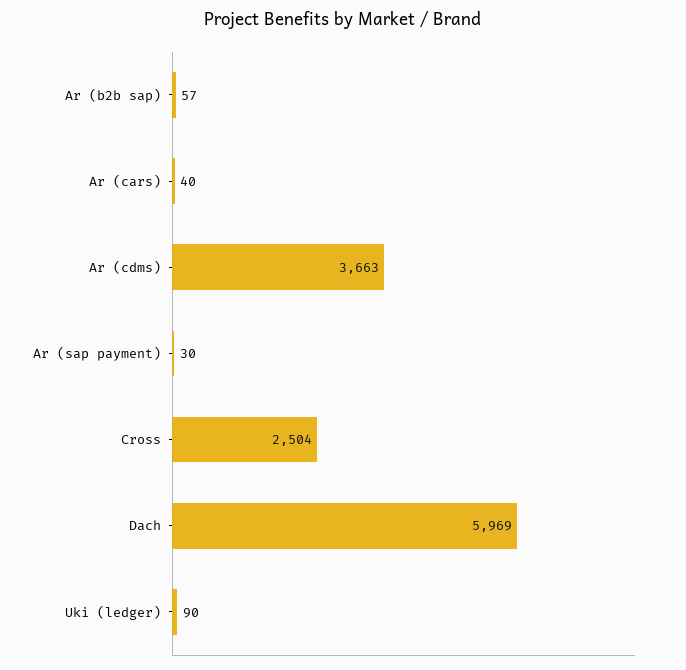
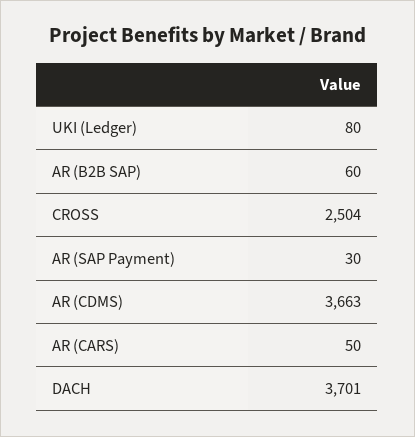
  {
-   "Ar (b2b sap)": 57,
+   "Ar (b2b sap)": 60,
-   "Ar (cars)": 40,
+   "Ar (cars)": 50,
    "Ar (cdms)": 3663,
    "Ar (sap payment)": 30,
    "Cross": 2504,
-   "Dach": 5969,
+   "Dach": 3701,
-   "Uki (ledger)": 90
+   "Uki (ledger)": 80
  }

